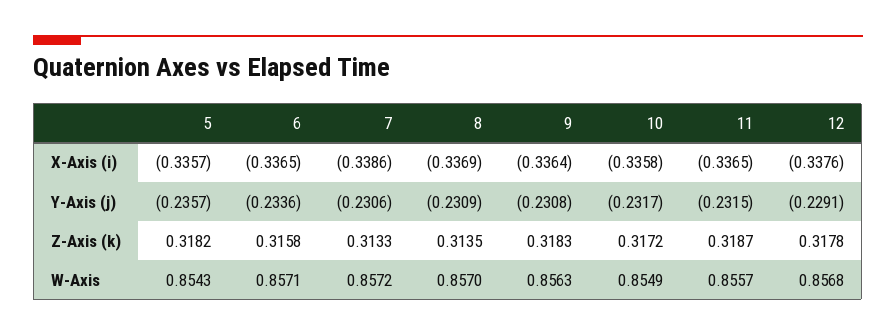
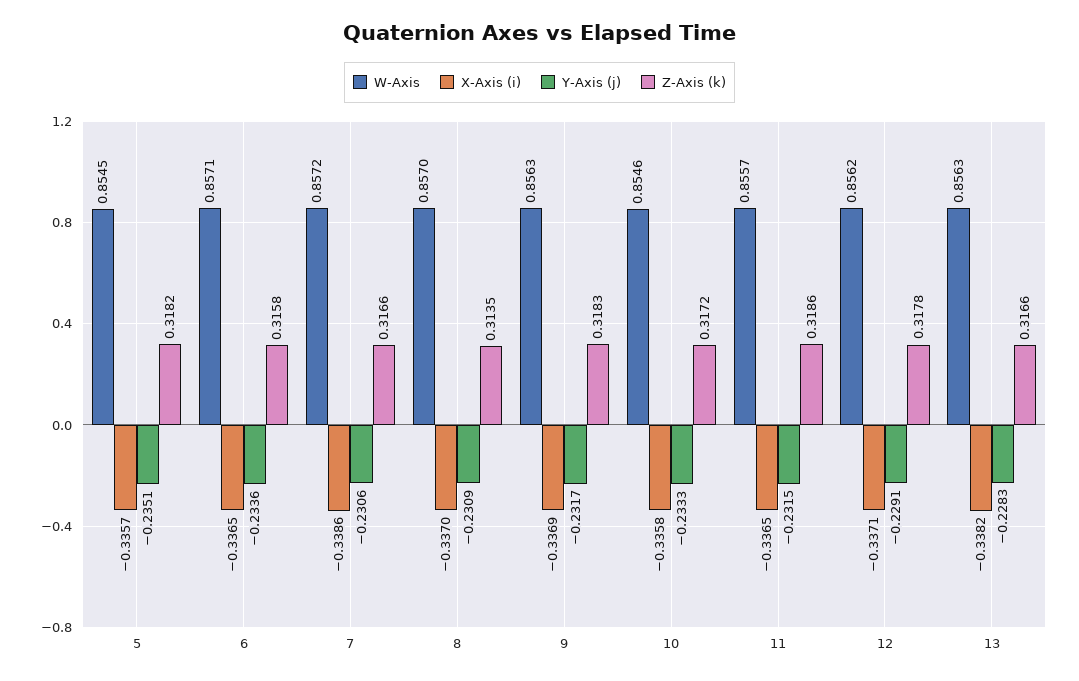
  {
    "X-Axis (i)": {
      "5": -0.3357,
      "6": -0.3365,
      "7": -0.3386,
-     "8": -0.3369,
+     "8": -0.337,
-     "9": -0.3364,
+     "9": -0.3369,
      "10": -0.3358,
      "11": -0.3365,
-     "12": -0.3376
+     "12": -0.3371,
+     "13": -0.3382
    },
    "Y-Axis (j)": {
-     "5": -0.2357,
+     "5": -0.2351,
      "6": -0.2336,
      "7": -0.2306,
      "8": -0.2309,
-     "9": -0.2308,
+     "9": -0.2317,
-     "10": -0.2317,
+     "10": -0.2333,
      "11": -0.2315,
-     "12": -0.2291
+     "12": -0.2291,
+     "13": -0.2283
    },
    "Z-Axis (k)": {
      "5": 0.3182,
      "6": 0.3158,
-     "7": 0.3133,
+     "7": 0.3166,
      "8": 0.3135,
      "9": 0.3183,
      "10": 0.3172,
-     "11": 0.3187,
+     "11": 0.3186,
-     "12": 0.3178
+     "12": 0.3178,
+     "13": 0.3166
    },
    "W-Axis": {
-     "5": 0.8543,
+     "5": 0.8545,
      "6": 0.8571,
      "7": 0.8572,
      "8": 0.857,
      "9": 0.8563,
-     "10": 0.8549,
+     "10": 0.8546,
      "11": 0.8557,
-     "12": 0.8568
+     "12": 0.8562,
+     "13": 0.8563
    }
  }

